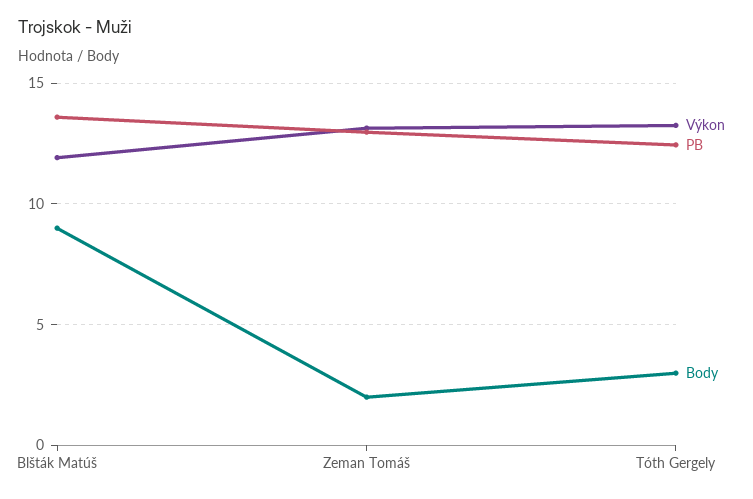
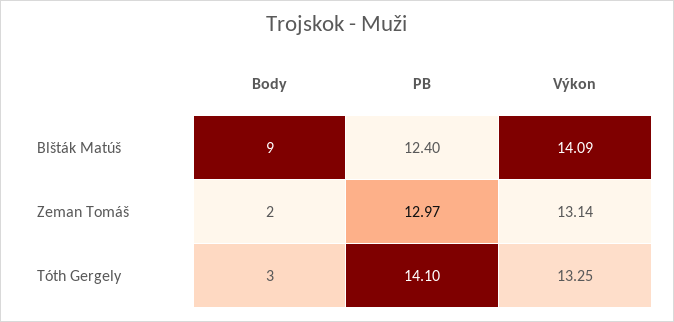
  {
    "Výkon": {
-     "Blšták Matúš": 12,
+     "Blšták Matúš": 14.09,
      "Zeman Tomáš": 13.14,
      "Tóth Gergely": 13.25
    },
    "PB": {
-     "Blšták Matúš": 13.5,
+     "Blšták Matúš": 12.4,
      "Zeman Tomáš": 12.97,
-     "Tóth Gergely": 12.5
+     "Tóth Gergely": 14.1
    },
    "Body": {
      "Blšták Matúš": 9,
      "Zeman Tomáš": 2,
      "Tóth Gergely": 3
    }
  }

